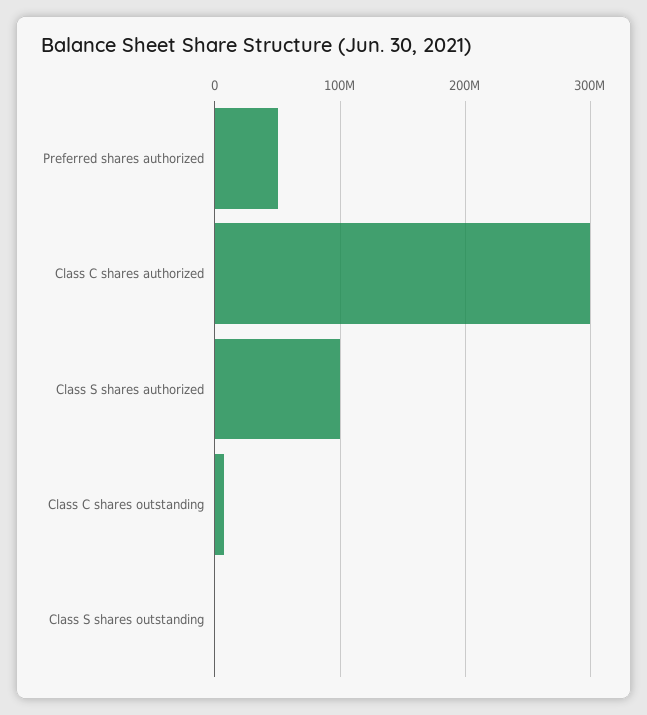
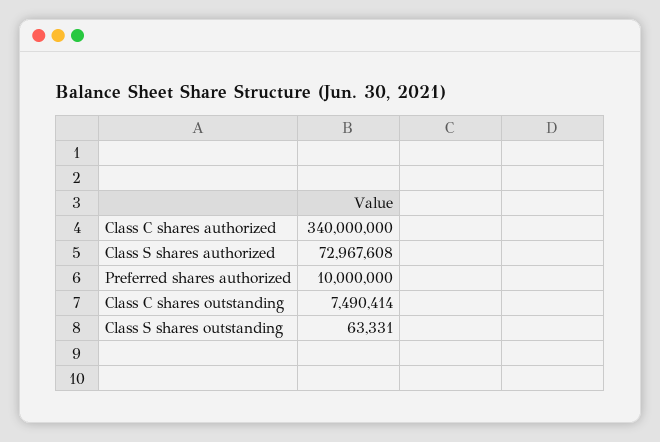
  {
-   "Preferred shares authorized": 50000000,
+   "Preferred shares authorized": 10000000,
-   "Class C shares authorized": 300000000,
+   "Class C shares authorized": 340000000,
-   "Class S shares authorized": 100000000,
+   "Class S shares authorized": 72967608,
    "Class C shares outstanding": 7490414,
    "Class S shares outstanding": 63331
  }

